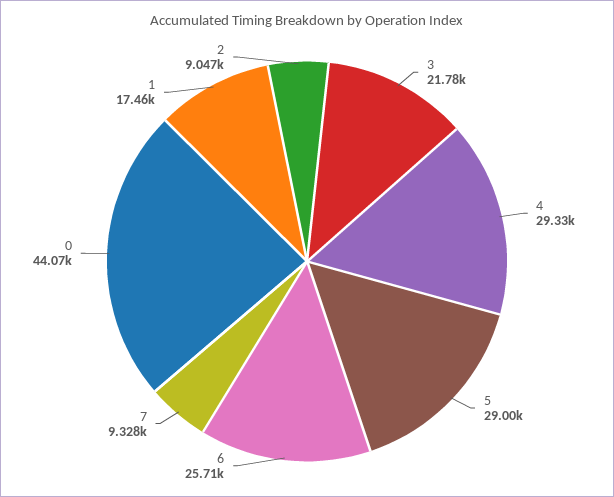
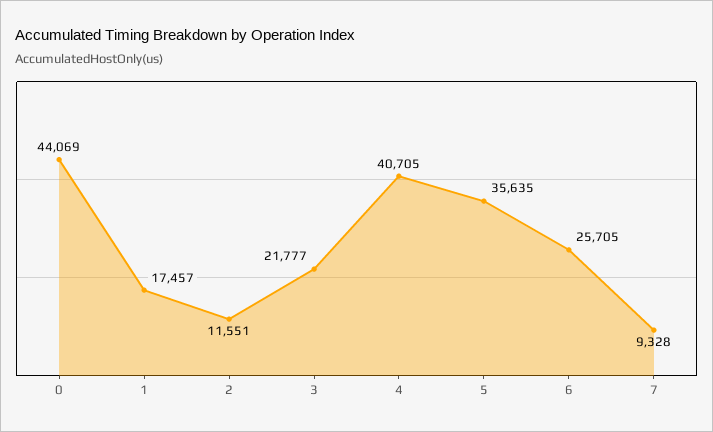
  {
    "3": 21777,
-   "4": 29330,
+   "4": 40705,
-   "5": 29000,
+   "5": 35635,
    "6": 25705,
    "7": 9328,
    "0": 44069,
    "1": 17457,
-   "2": 9047
+   "2": 11551
  }

